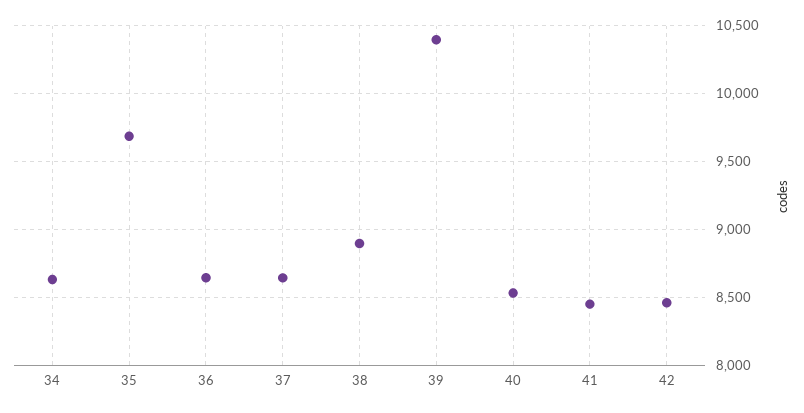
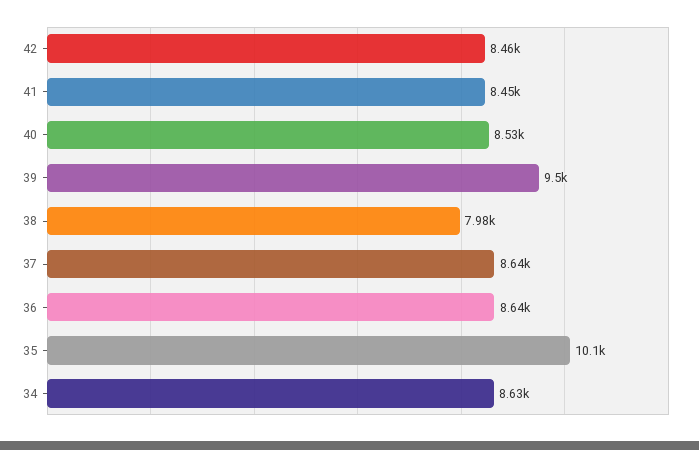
  {
    "34": 8630,
-   "35": 9700,
+   "35": 10100,
    "36": 8640,
    "37": 8640,
-   "38": 8900,
+   "38": 7980,
-   "39": 10400,
+   "39": 9500,
    "40": 8530,
    "41": 8450,
    "42": 8460
  }

